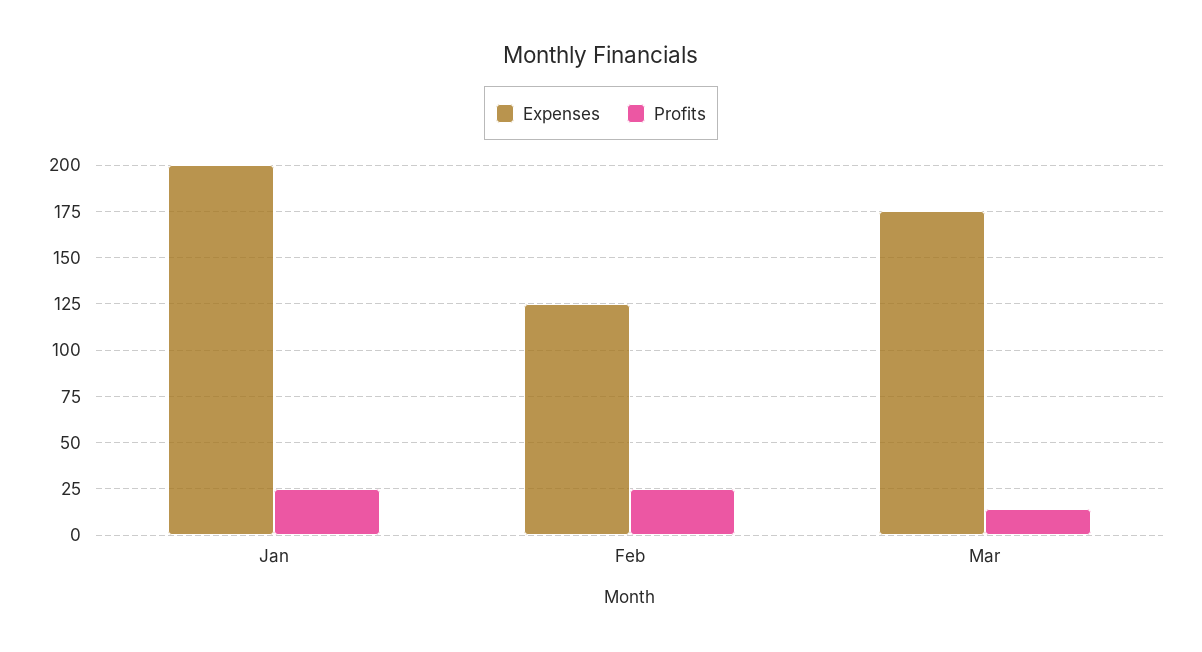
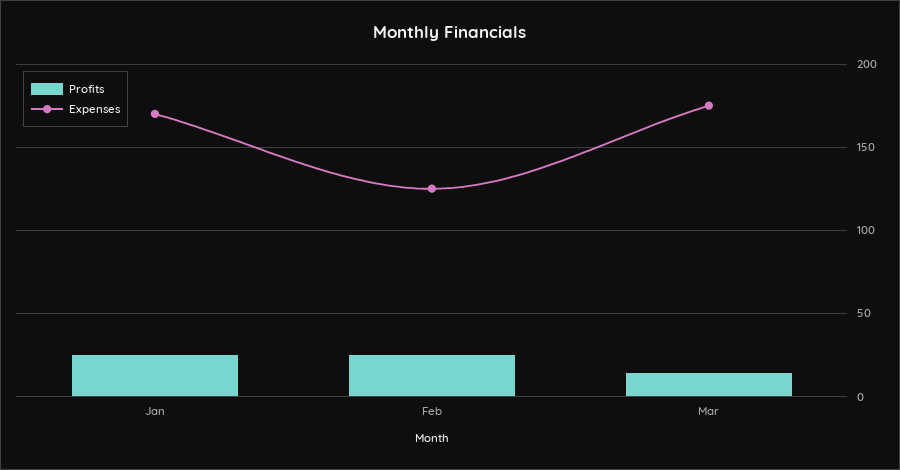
  {
    "Expenses": {
-     "Jan": 200,
+     "Jan": 170,
      "Feb": 125,
      "Mar": 175
    },
    "Profits": {
      "Jan": 25,
      "Feb": 25,
      "Mar": 15
    }
  }

